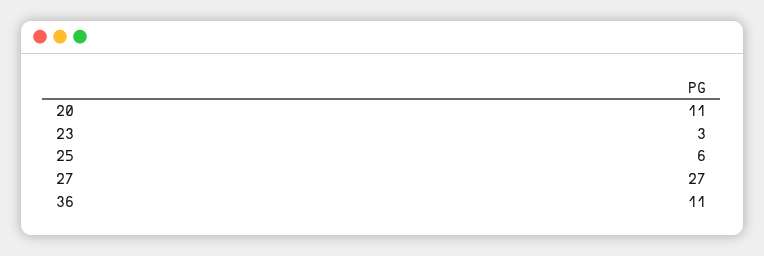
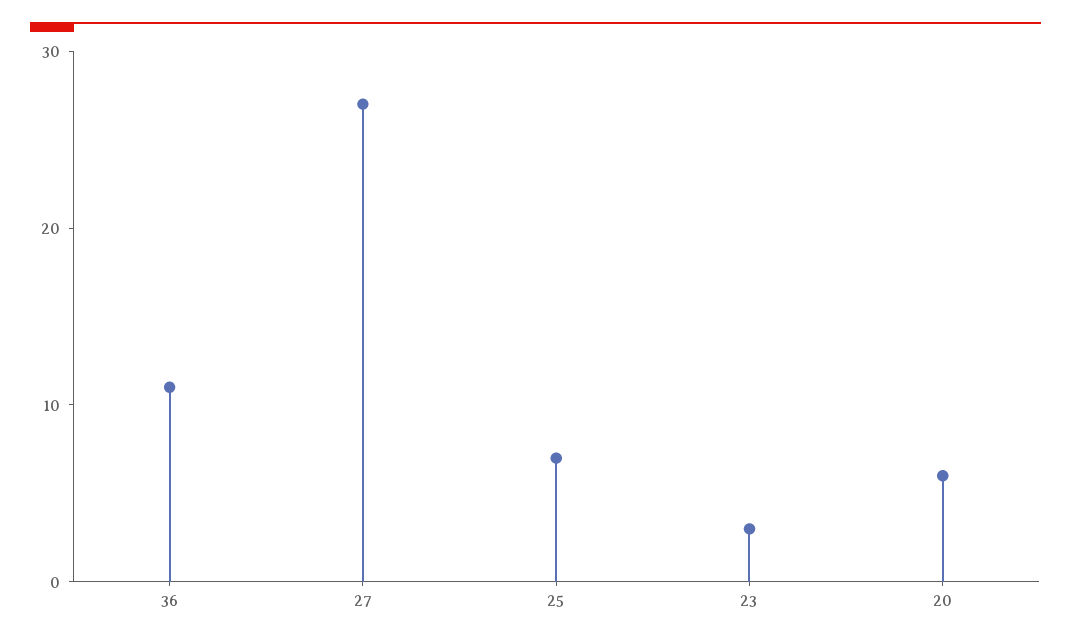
  {
-   "20": 11,
+   "20": 6,
    "23": 3,
-   "25": 6,
+   "25": 7,
    "27": 27,
    "36": 11
  }

